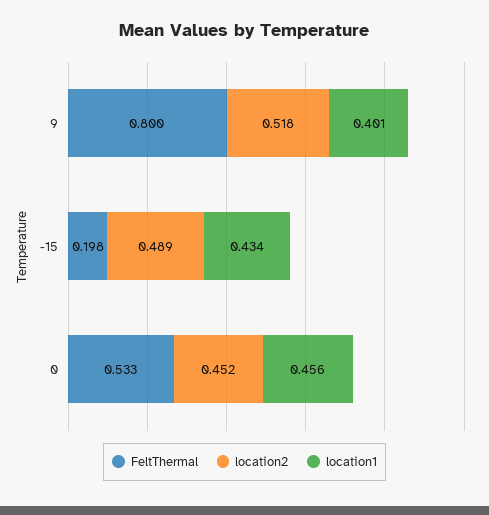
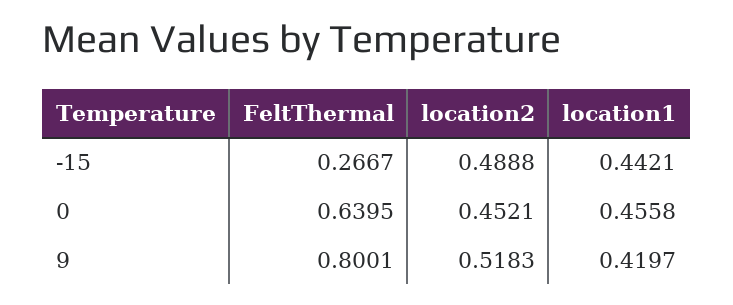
  {
    "FeltThermal": {
      "9": 0.8001,
-     "-15": 0.198,
+     "-15": 0.2667,
-     "0": 0.533
+     "0": 0.6395
    },
    "location2": {
      "9": 0.5183,
      "-15": 0.4888,
      "0": 0.4521
    },
    "location1": {
-     "9": 0.401,
+     "9": 0.4197,
-     "-15": 0.434,
+     "-15": 0.4421,
      "0": 0.4558
    }
  }

